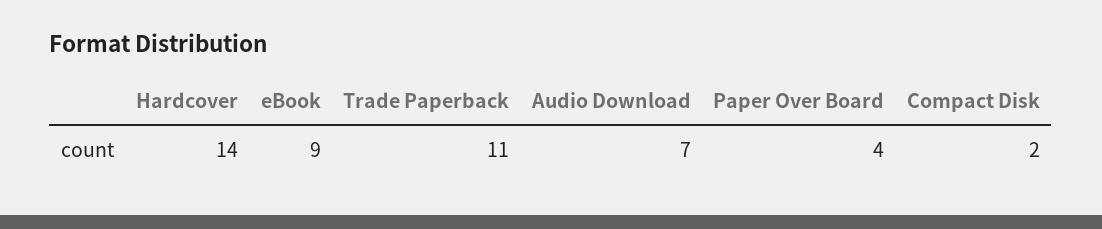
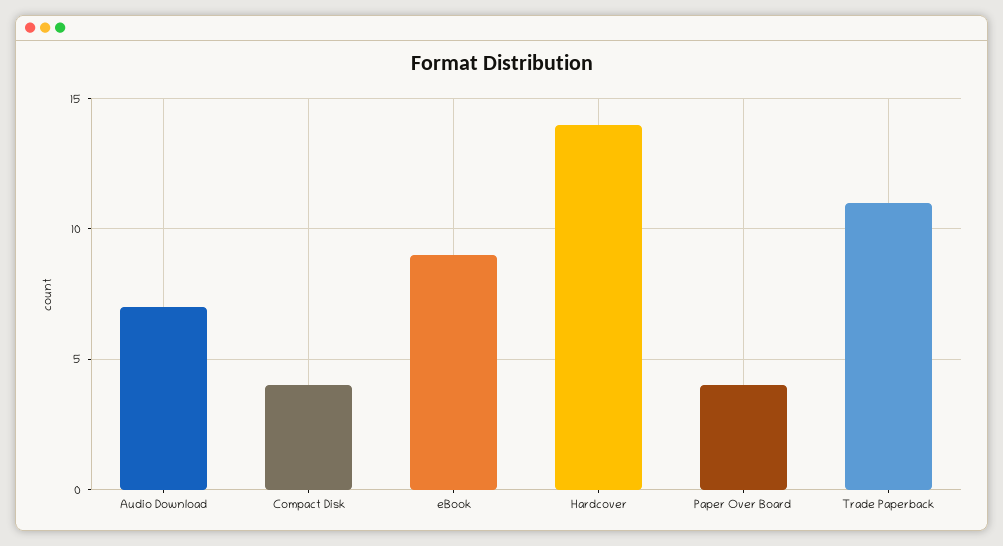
  {
    "Hardcover": 14,
    "eBook": 9,
    "Trade Paperback": 11,
    "Audio Download": 7,
    "Paper Over Board": 4,
-   "Compact Disk": 2
+   "Compact Disk": 4
  }

